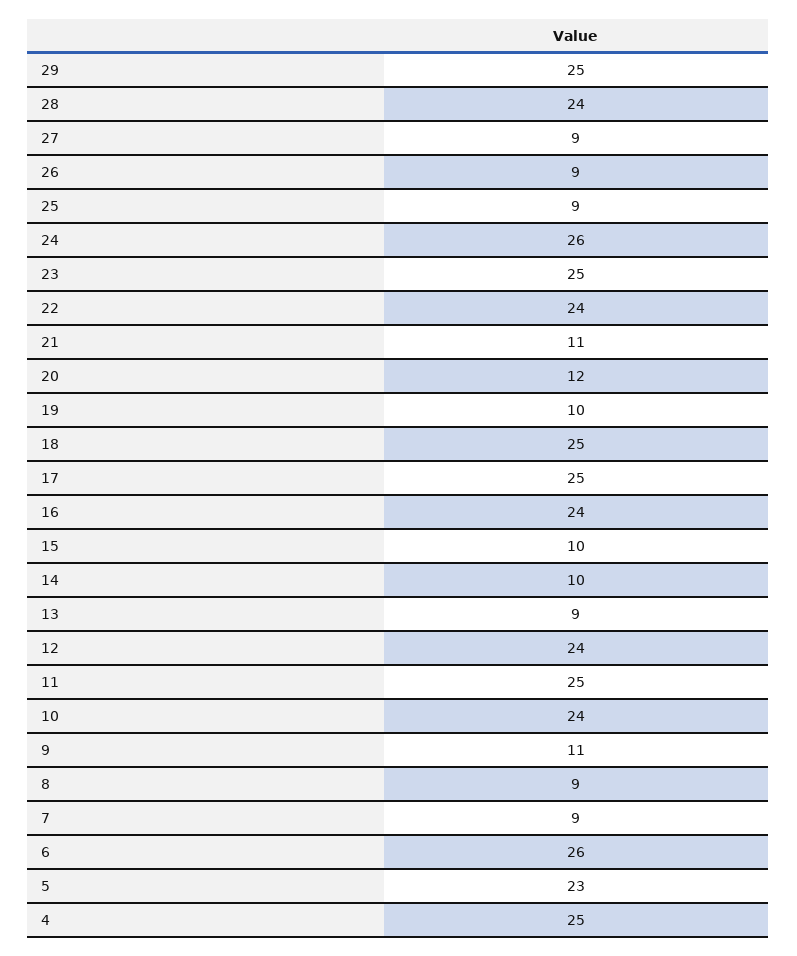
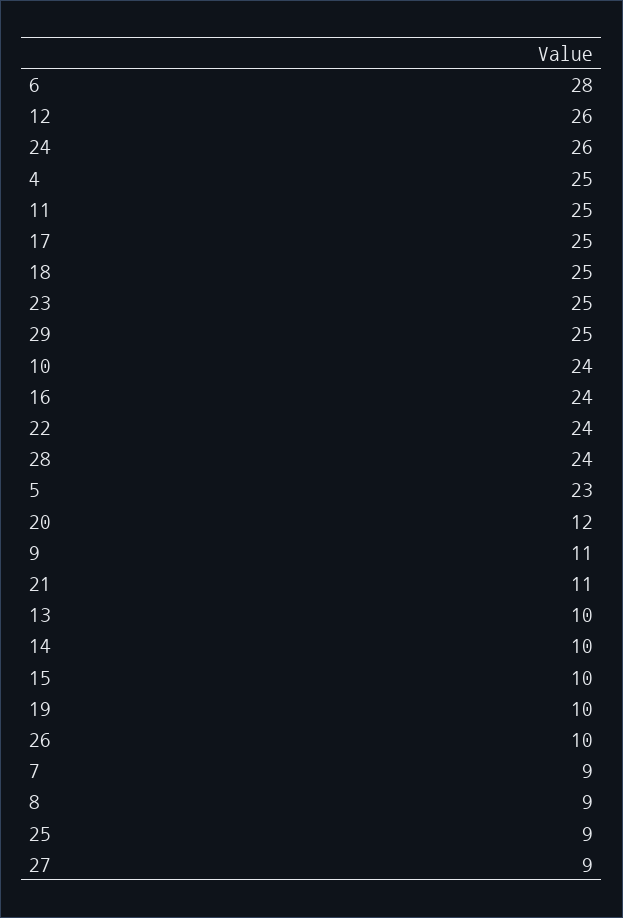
  {
    "29": 25,
    "28": 24,
    "27": 9,
-   "26": 9,
+   "26": 10,
    "25": 9,
    "24": 26,
    "23": 25,
    "22": 24,
    "21": 11,
    "20": 12,
    "19": 10,
    "18": 25,
    "17": 25,
    "16": 24,
    "15": 10,
    "14": 10,
-   "13": 9,
+   "13": 10,
-   "12": 24,
+   "12": 26,
    "11": 25,
    "10": 24,
    "9": 11,
    "8": 9,
    "7": 9,
-   "6": 26,
+   "6": 28,
    "5": 23,
    "4": 25
  }

